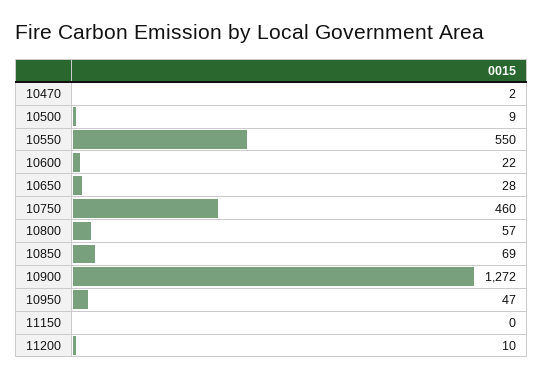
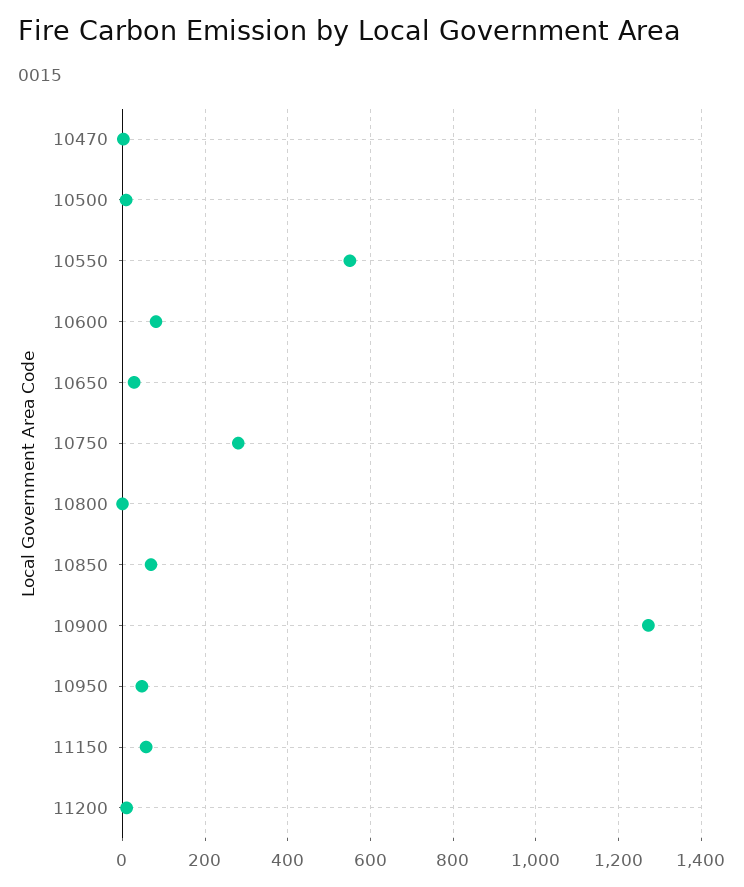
  {
    "10470": 2,
    "10500": 9,
    "10550": 550,
-   "10600": 22,
+   "10600": 80,
    "10650": 28,
-   "10750": 460,
+   "10750": 280,
-   "10800": 57,
+   "10800": 0,
    "10850": 69,
    "10900": 1272,
    "10950": 47,
-   "11150": 0,
+   "11150": 60,
    "11200": 10
  }

